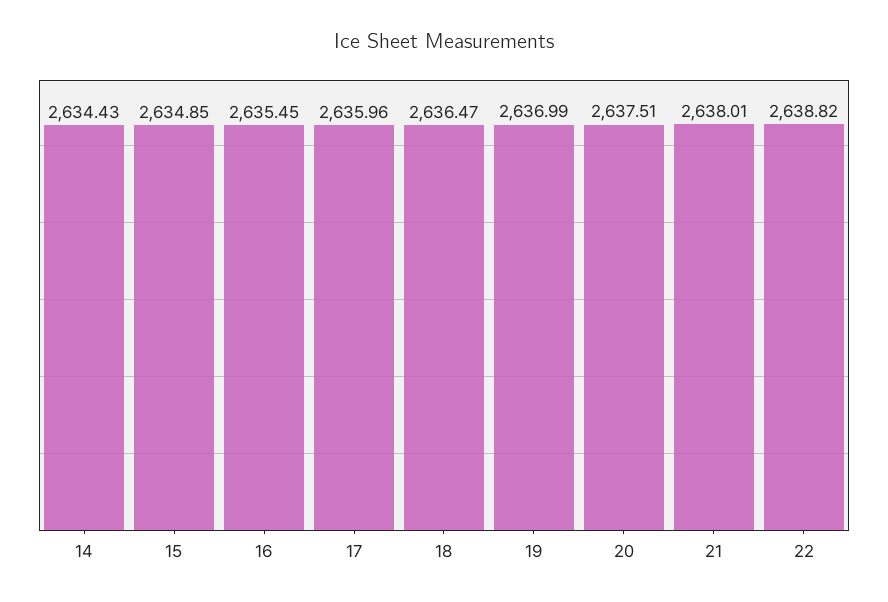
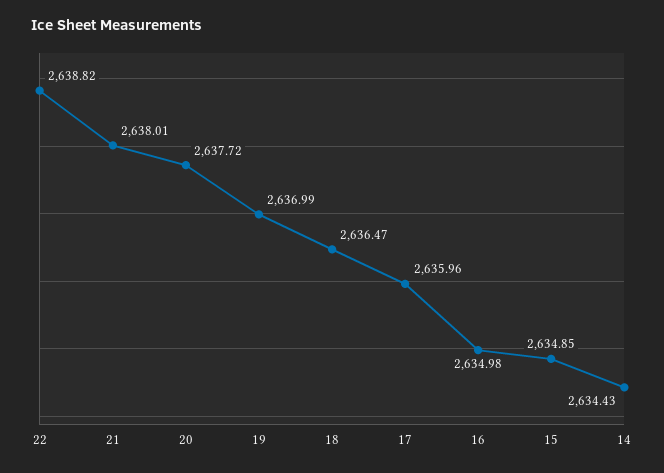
  {
    "14": 2634.43,
    "15": 2634.85,
-   "16": 2635.45,
+   "16": 2634.98,
    "17": 2635.96,
    "18": 2636.47,
    "19": 2636.99,
-   "20": 2637.51,
+   "20": 2637.72,
    "21": 2638.01,
    "22": 2638.82
  }

